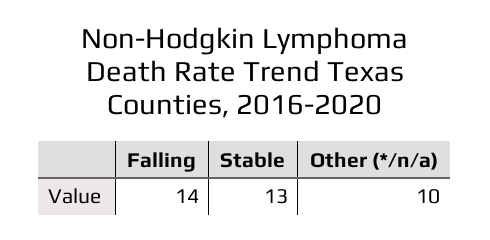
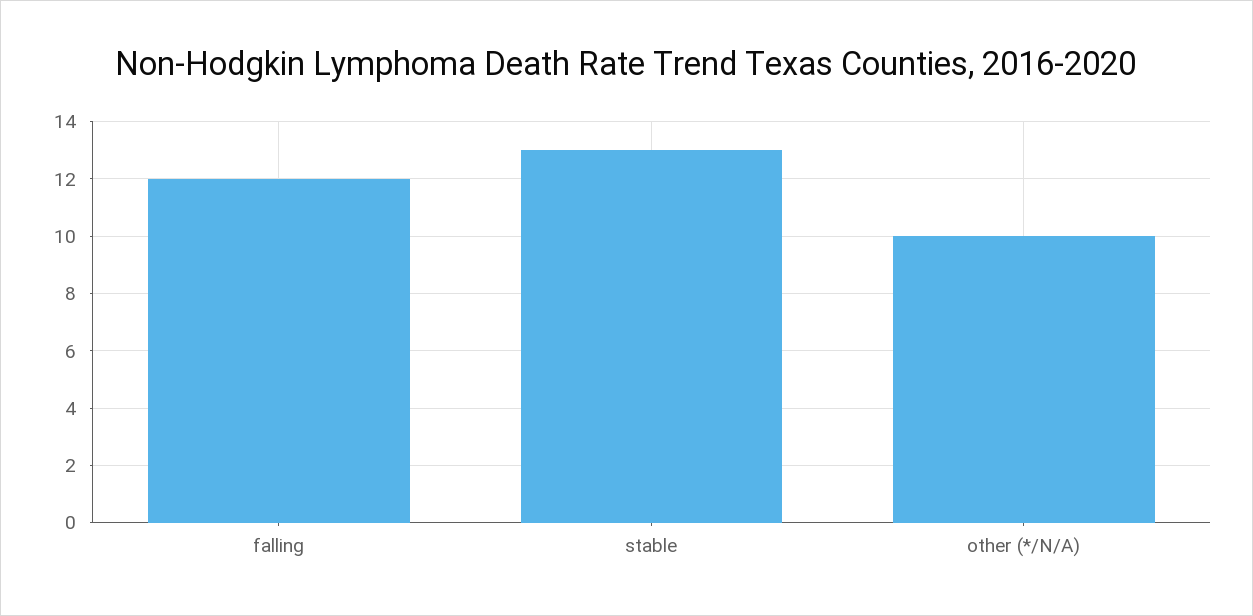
  {
-   "Falling": 14,
+   "Falling": 12,
    "Stable": 13,
    "Other (*/n/a)": 10
  }

